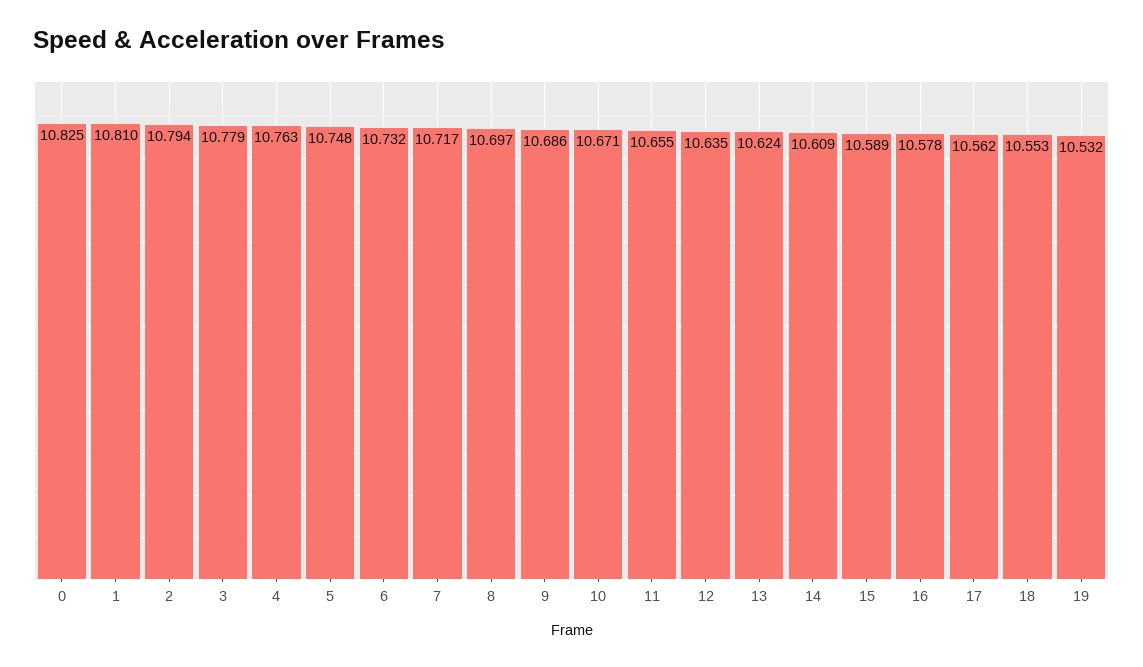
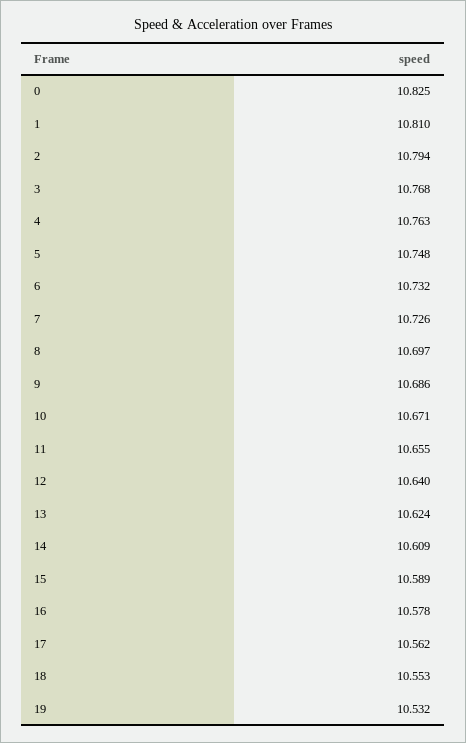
  {
    "0": 10.825,
    "1": 10.81,
    "2": 10.794,
-   "3": 10.779,
+   "3": 10.768,
    "4": 10.763,
    "5": 10.748,
    "6": 10.732,
-   "7": 10.717,
+   "7": 10.726,
    "8": 10.697,
    "9": 10.686,
    "10": 10.671,
    "11": 10.655,
-   "12": 10.635,
+   "12": 10.64,
    "13": 10.624,
    "14": 10.609,
    "15": 10.589,
    "16": 10.578,
    "17": 10.562,
    "18": 10.553,
    "19": 10.532
  }

